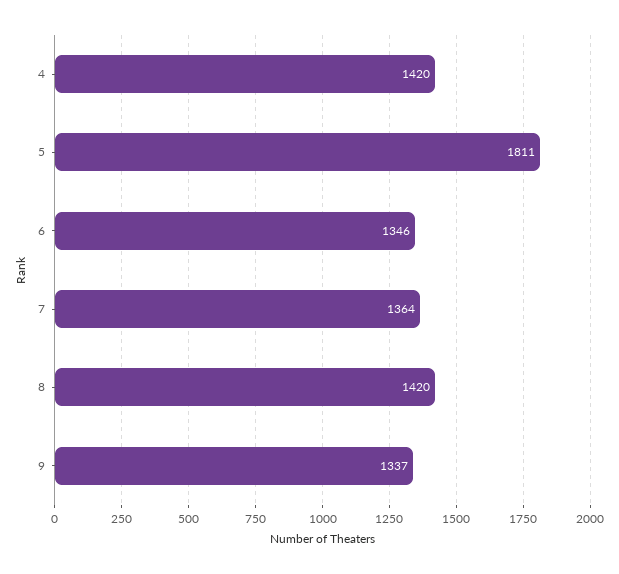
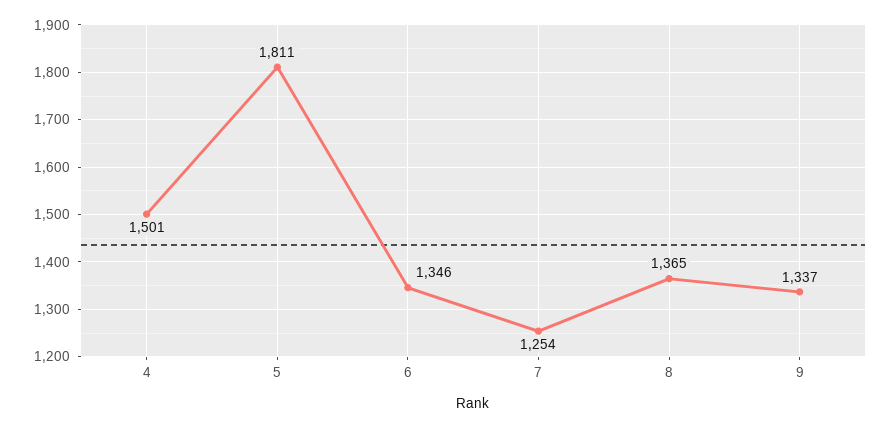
  {
-   "4": 1420,
+   "4": 1501,
    "5": 1811,
    "6": 1346,
-   "7": 1364,
+   "7": 1254,
-   "8": 1420,
+   "8": 1365,
    "9": 1337
  }

